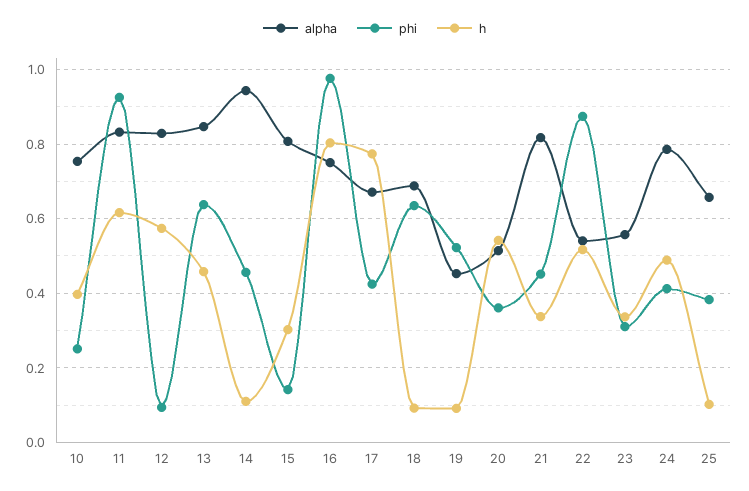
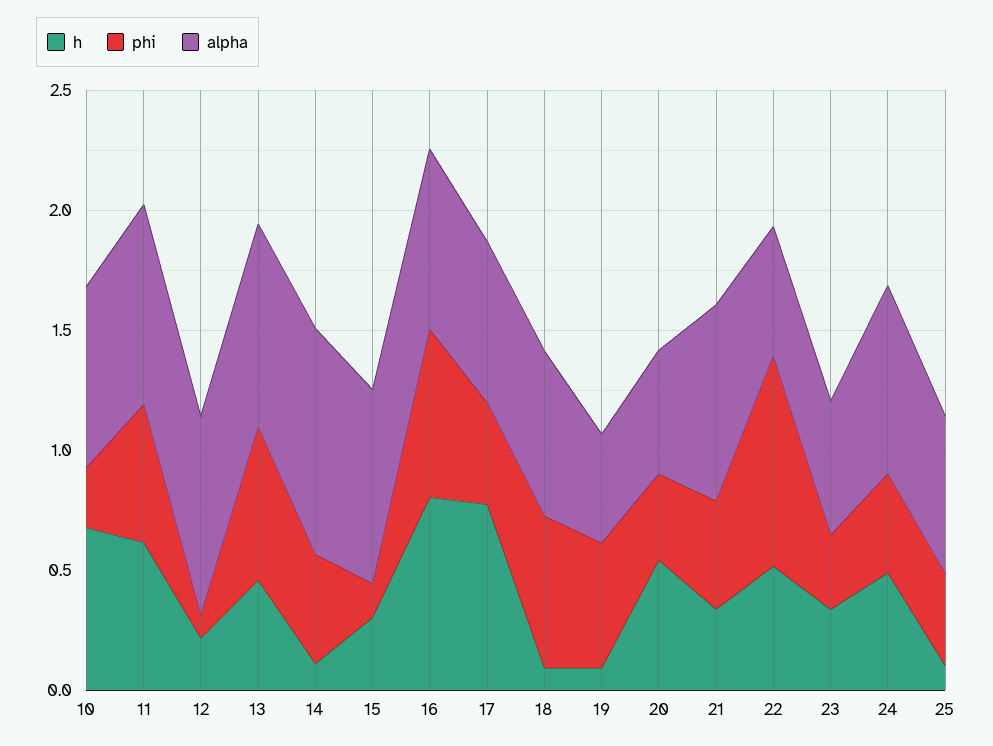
  {
    "alpha": {
      "10": 0.76,
      "11": 0.84,
      "12": 0.82,
      "13": 0.84,
      "14": 0.94,
      "15": 0.8,
      "16": 0.76,
      "17": 0.68,
      "18": 0.68,
      "19": 0.46,
      "20": 0.52,
      "21": 0.82,
      "22": 0.54,
      "23": 0.56,
      "24": 0.78,
      "25": 0.66
    },
    "phi": {
      "10": 0.26,
-     "11": 0.92,
+     "11": 0.6,
      "12": 0.1,
      "13": 0.64,
      "14": 0.46,
      "15": 0.14,
-     "16": 0.98,
+     "16": 0.7,
      "17": 0.42,
      "18": 0.64,
      "19": 0.52,
      "20": 0.36,
      "21": 0.46,
      "22": 0.88,
      "23": 0.32,
      "24": 0.42,
      "25": 0.38
    },
    "h": {
-     "10": 0.4,
+     "10": 0.7,
      "11": 0.62,
-     "12": 0.58,
+     "12": 0.2,
      "13": 0.46,
      "14": 0.12,
      "15": 0.3,
      "16": 0.8,
      "17": 0.78,
      "18": 0.1,
      "19": 0.1,
      "20": 0.54,
      "21": 0.34,
      "22": 0.52,
      "23": 0.34,
      "24": 0.48,
      "25": 0.1
    }
  }

